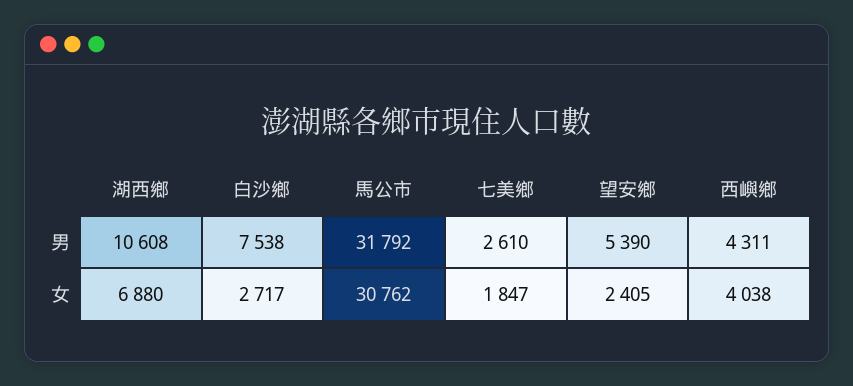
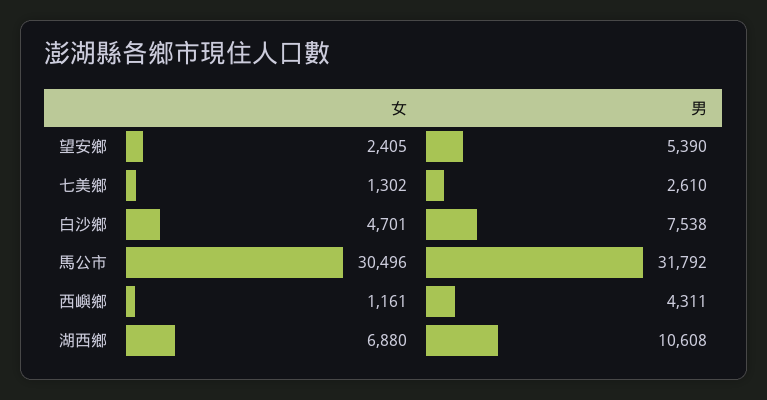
  {
    "湖西鄉": {
      "男": 10608,
      "女": 6880
    },
    "白沙鄉": {
      "男": 7538,
-     "女": 2717
+     "女": 4701
    },
    "馬公市": {
      "男": 31792,
-     "女": 30762
+     "女": 30496
    },
    "七美鄉": {
      "男": 2610,
-     "女": 1847
+     "女": 1302
    },
    "望安鄉": {
      "男": 5390,
      "女": 2405
    },
    "西嶼鄉": {
      "男": 4311,
-     "女": 4038
+     "女": 1161
    }
  }

